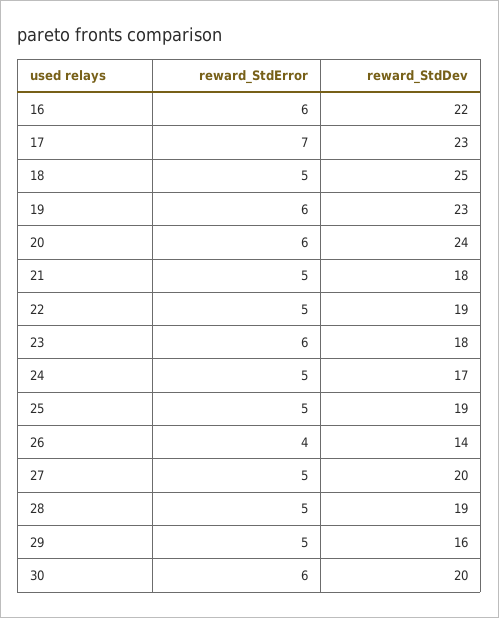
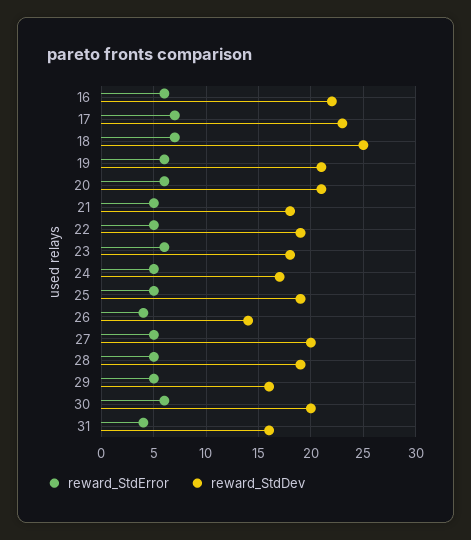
  {
    "reward_StdError": {
      "16": 6,
      "17": 7,
-     "18": 5,
+     "18": 7,
      "19": 6,
      "20": 6,
      "21": 5,
      "22": 5,
      "23": 6,
      "24": 5,
      "25": 5,
      "26": 4,
      "27": 5,
      "28": 5,
      "29": 5,
-     "30": 6
+     "30": 6,
+     "31": 4
    },
    "reward_StdDev": {
      "16": 22,
      "17": 23,
      "18": 25,
-     "19": 23,
+     "19": 21,
-     "20": 24,
+     "20": 21,
      "21": 18,
      "22": 19,
      "23": 18,
      "24": 17,
      "25": 19,
      "26": 14,
      "27": 20,
      "28": 19,
      "29": 16,
-     "30": 20
+     "30": 20,
+     "31": 16
    }
  }

